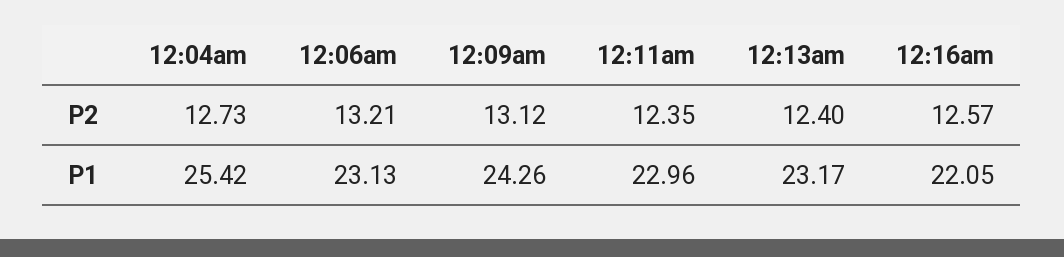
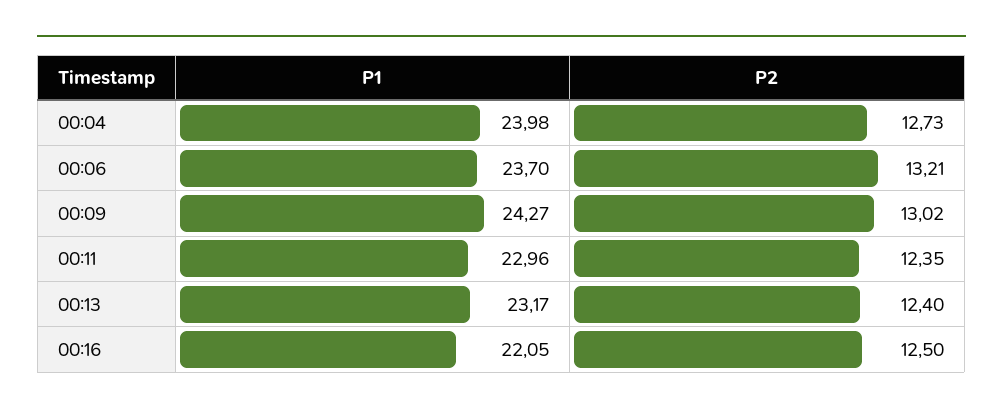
  {
    "12:04am": {
      "P2": 12.73,
-     "P1": 25.42
+     "P1": 23.98
    },
    "12:06am": {
      "P2": 13.21,
-     "P1": 23.13
+     "P1": 23.7
    },
    "12:09am": {
-     "P2": 13.12,
+     "P2": 13.02,
-     "P1": 24.26
+     "P1": 24.27
    },
    "12:11am": {
      "P2": 12.35,
      "P1": 22.96
    },
    "12:13am": {
      "P2": 12.4,
      "P1": 23.17
    },
    "12:16am": {
-     "P2": 12.57,
+     "P2": 12.5,
      "P1": 22.05
    }
  }

